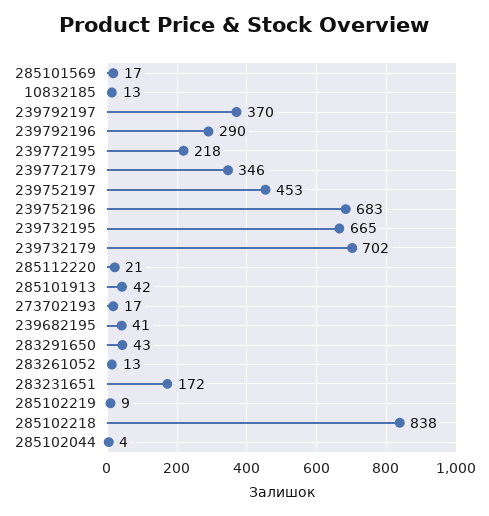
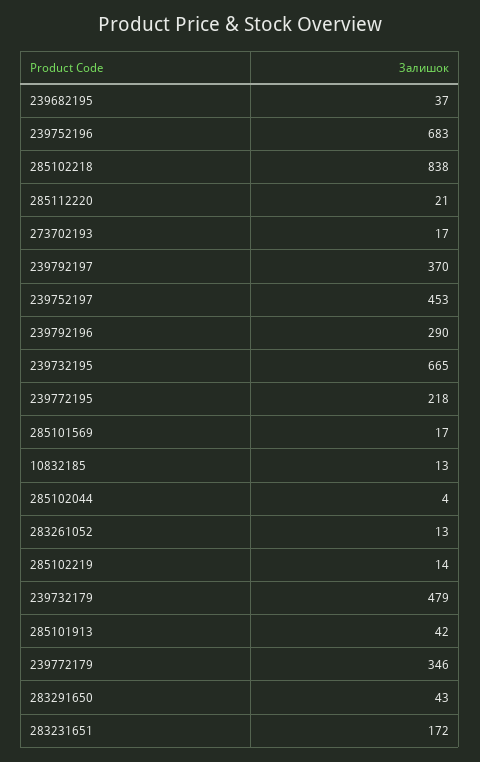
  {
    "285101569": 17,
    "10832185": 13,
    "239792197": 370,
    "239792196": 290,
    "239772195": 218,
    "239772179": 346,
    "239752197": 453,
    "239752196": 683,
    "239732195": 665,
-   "239732179": 702,
+   "239732179": 479,
    "285112220": 21,
    "285101913": 42,
    "273702193": 17,
-   "239682195": 41,
+   "239682195": 37,
    "283291650": 43,
    "283261052": 13,
    "283231651": 172,
-   "285102219": 9,
+   "285102219": 14,
    "285102218": 838,
    "285102044": 4
  }

